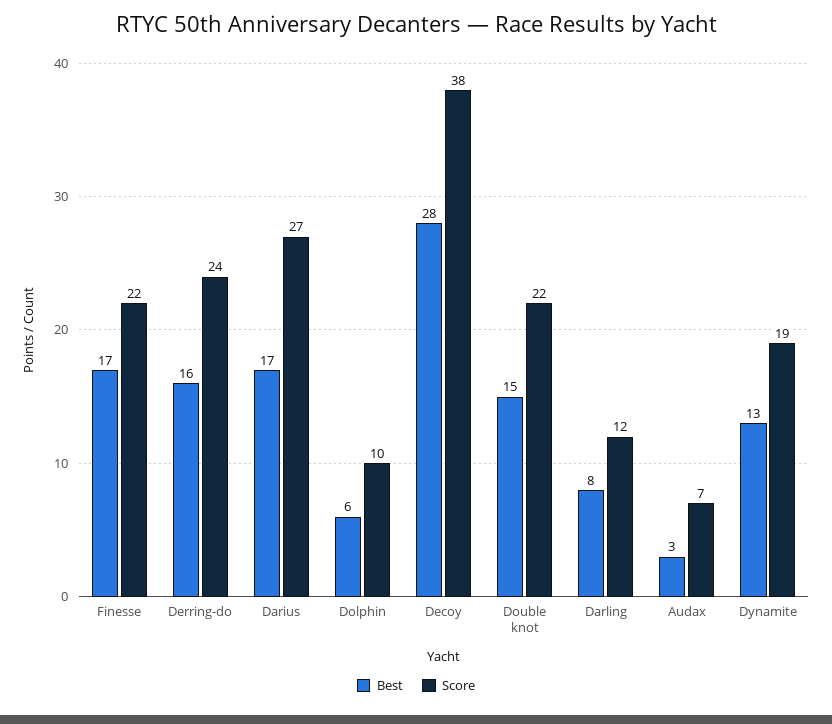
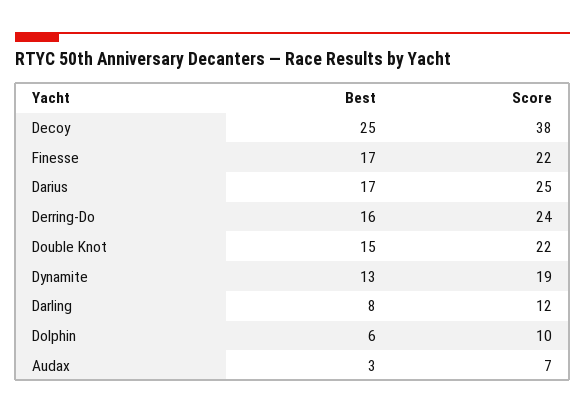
  {
    "Best": {
      "Finesse": 17,
      "Derring-do": 16,
      "Darius": 17,
      "Dolphin": 6,
-     "Decoy": 28,
+     "Decoy": 25,
      "Double knot": 15,
      "Darling": 8,
      "Audax": 3,
      "Dynamite": 13
    },
    "Score": {
      "Finesse": 22,
      "Derring-do": 24,
-     "Darius": 27,
+     "Darius": 25,
      "Dolphin": 10,
      "Decoy": 38,
      "Double knot": 22,
      "Darling": 12,
      "Audax": 7,
      "Dynamite": 19
    }
  }

